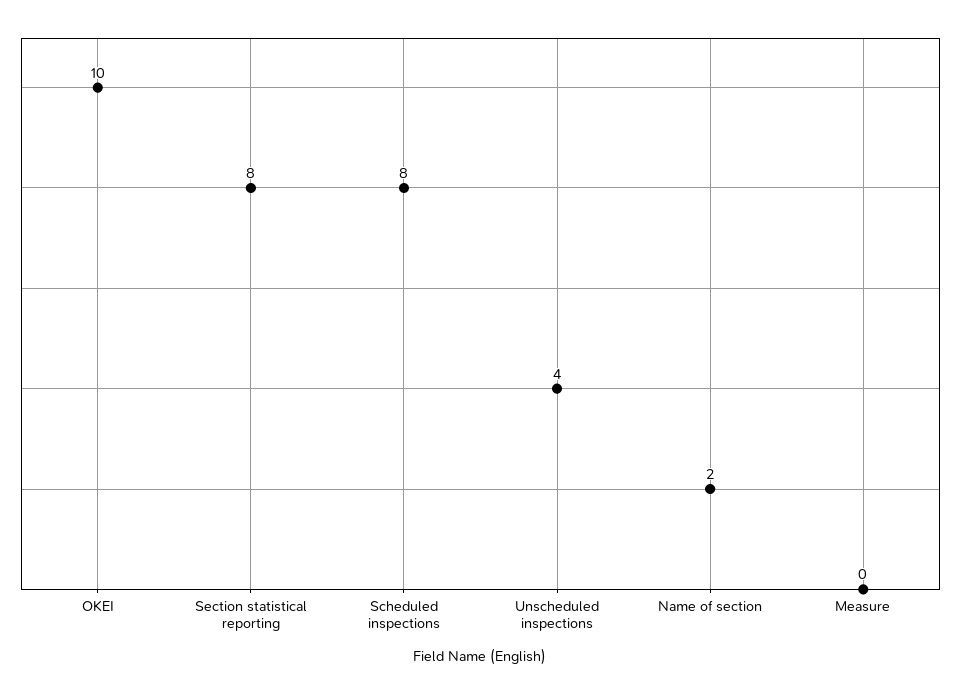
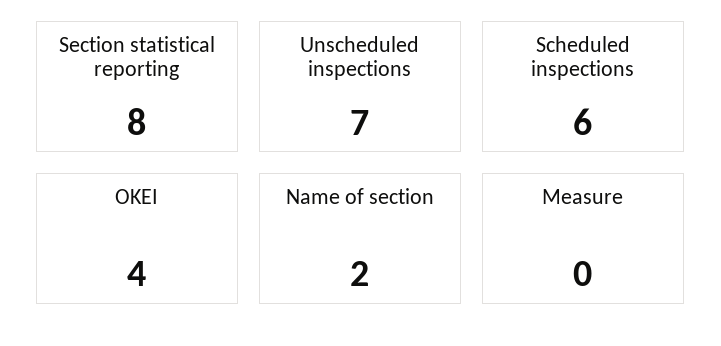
  {
-   "OKEI": 10,
+   "OKEI": 4,
    "Section statistical reporting": 8,
-   "Scheduled inspections": 8,
+   "Scheduled inspections": 6,
-   "Unscheduled inspections": 4,
+   "Unscheduled inspections": 7,
    "Name of section": 2,
    "Measure": 0
  }

